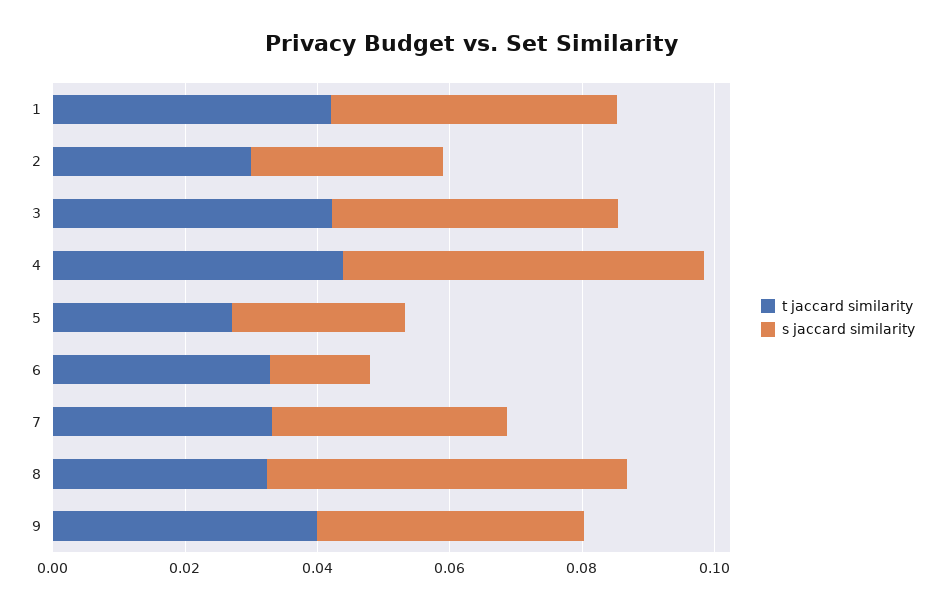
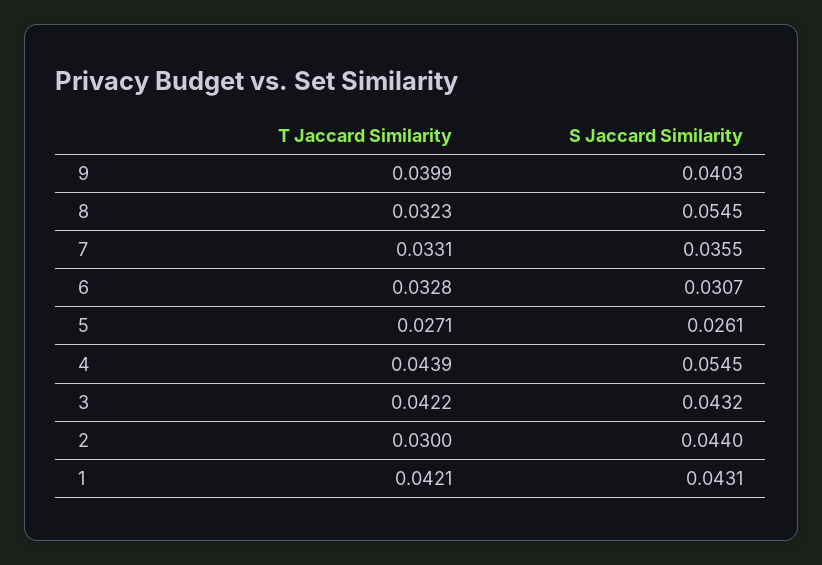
  {
    "t jaccard similarity": {
      "1": 0.0421,
      "2": 0.03,
      "3": 0.0422,
      "4": 0.0439,
      "5": 0.0271,
      "6": 0.0328,
      "7": 0.0331,
      "8": 0.0323,
      "9": 0.0399
    },
    "s jaccard similarity": {
      "1": 0.0431,
-     "2": 0.03,
+     "2": 0.044,
      "3": 0.0432,
      "4": 0.0545,
      "5": 0.0261,
-     "6": 0.015,
+     "6": 0.0307,
      "7": 0.0355,
      "8": 0.0545,
      "9": 0.0403
    }
  }

